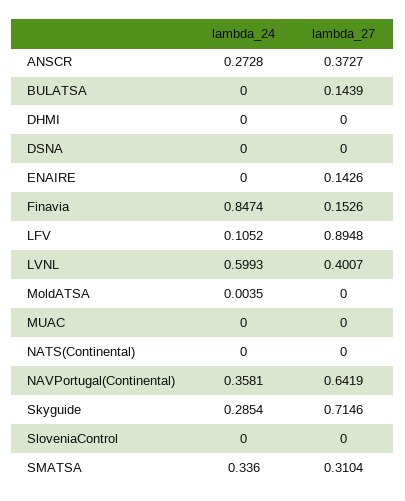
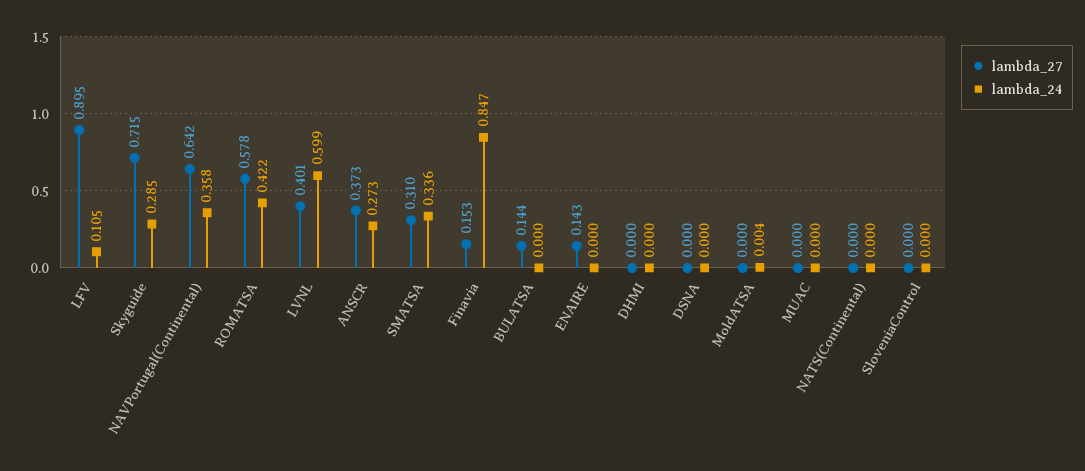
  {
    "lambda_24": {
      "ANSCR": 0.2728,
      "BULATSA": 0,
      "DHMI": 0,
      "DSNA": 0,
      "ENAIRE": 0,
      "Finavia": 0.8474,
      "LFV": 0.1052,
      "LVNL": 0.5993,
      "MoldATSA": 0.0035,
      "MUAC": 0,
      "NATS(Continental)": 0,
      "NAVPortugal(Continental)": 0.3581,
      "Skyguide": 0.2854,
      "SloveniaControl": 0,
-     "SMATSA": 0.336
+     "SMATSA": 0.336,
+     "ROMATSA": 0.422
    },
    "lambda_27": {
      "ANSCR": 0.3727,
      "BULATSA": 0.1439,
      "DHMI": 0,
      "DSNA": 0,
      "ENAIRE": 0.1426,
      "Finavia": 0.1526,
      "LFV": 0.8948,
      "LVNL": 0.4007,
      "MoldATSA": 0,
      "MUAC": 0,
      "NATS(Continental)": 0,
      "NAVPortugal(Continental)": 0.6419,
      "Skyguide": 0.7146,
      "SloveniaControl": 0,
-     "SMATSA": 0.3104
+     "SMATSA": 0.3104,
+     "ROMATSA": 0.578
    }
  }

